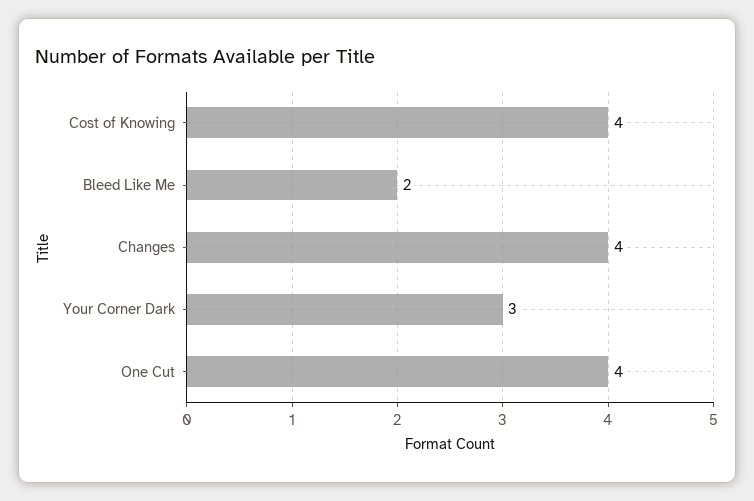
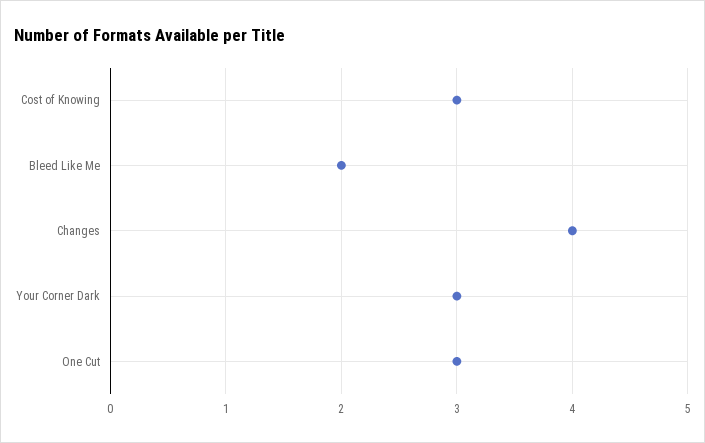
  {
-   "Cost of Knowing": 4,
+   "Cost of Knowing": 3,
    "Bleed Like Me": 2,
    "Changes": 4,
    "Your Corner Dark": 3,
-   "One Cut": 4
+   "One Cut": 3
  }

